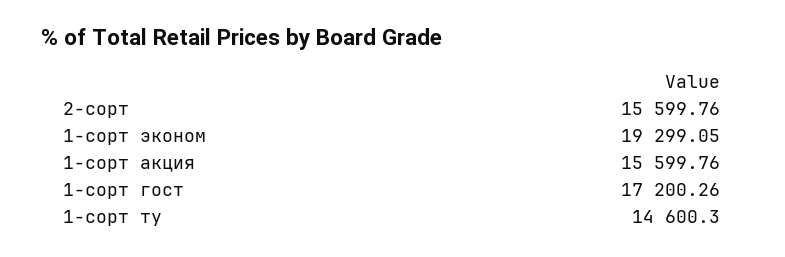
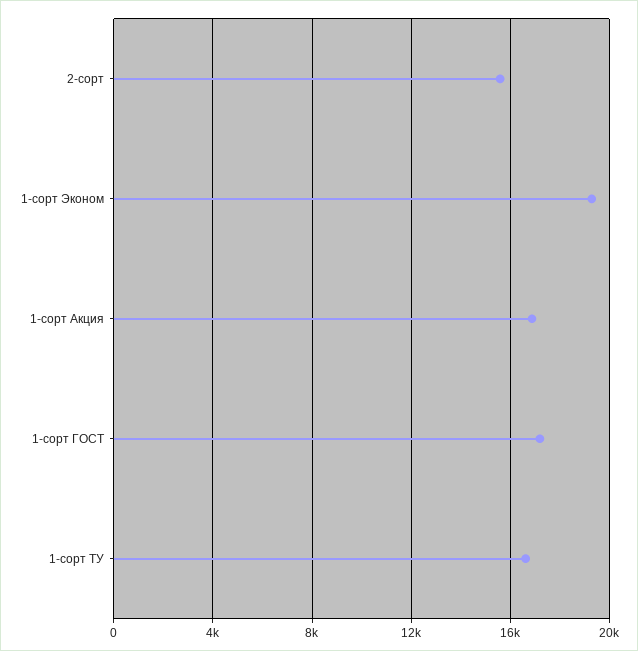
  {
    "2-сорт": 15599.76,
    "1-сорт эконом": 19299.05,
-   "1-сорт акция": 15599.76,
+   "1-сорт акция": 17000,
    "1-сорт гост": 17200.26,
-   "1-сорт ту": 14600.3
+   "1-сорт ту": 16500
  }

